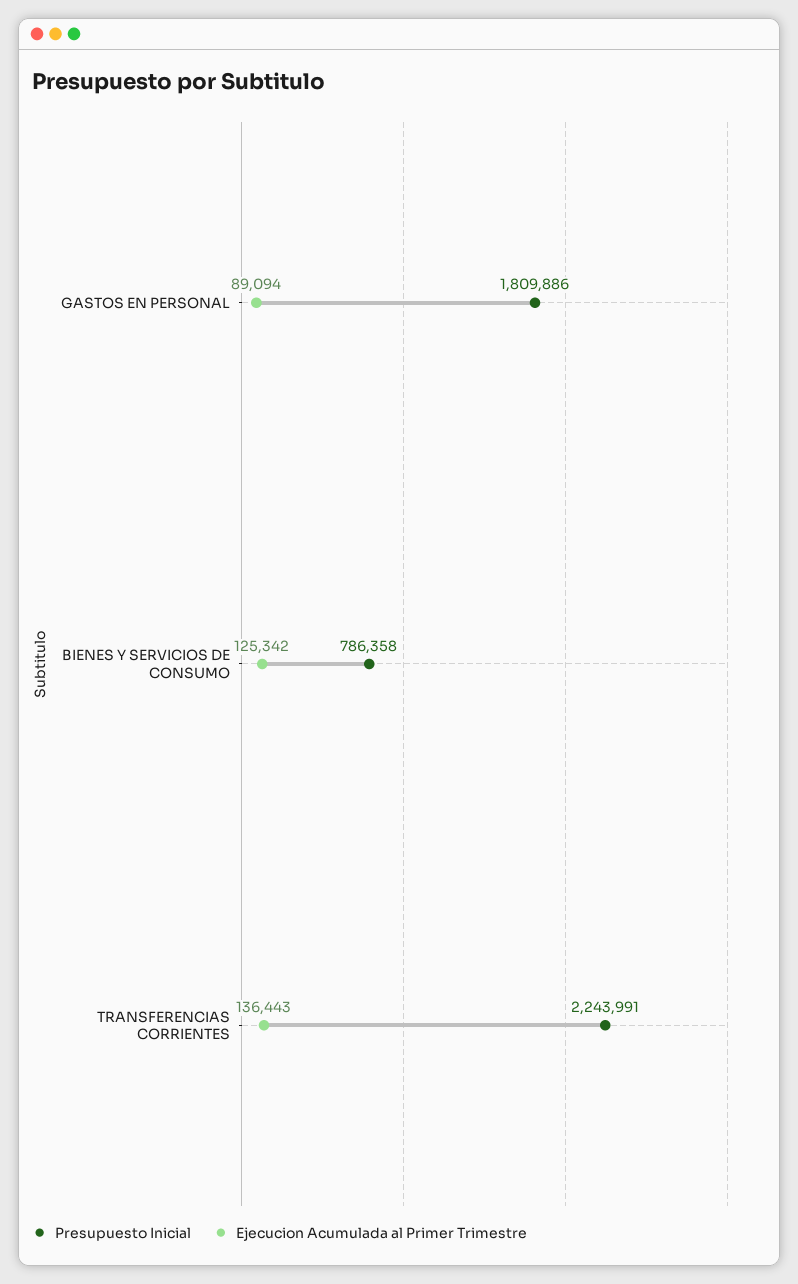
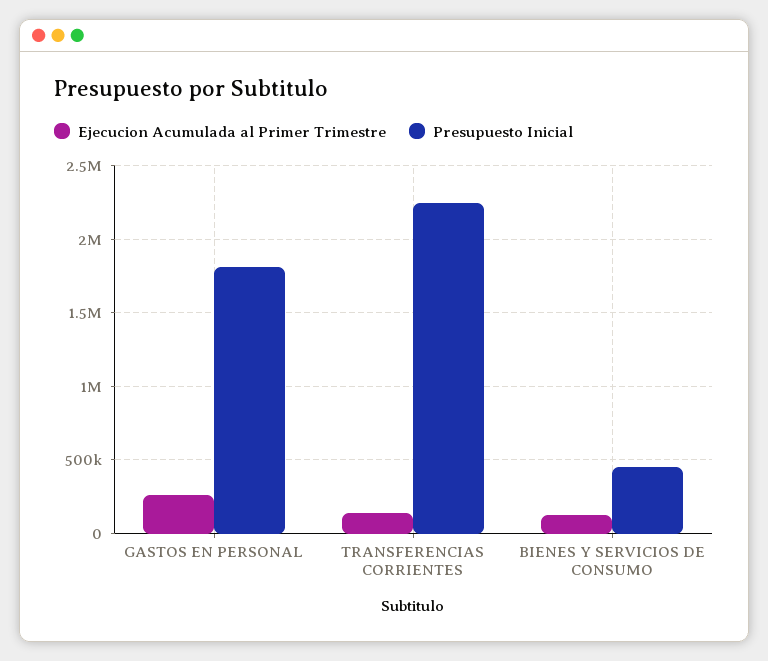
  {
    "Presupuesto Inicial": {
      "GASTOS EN PERSONAL": 1809886,
-     "BIENES Y SERVICIOS DE CONSUMO": 786358,
+     "BIENES Y SERVICIOS DE CONSUMO": 450000,
      "TRANSFERENCIAS CORRIENTES": 2243991
    },
    "Ejecucion Acumulada al Primer Trimestre": {
-     "GASTOS EN PERSONAL": 89094,
+     "GASTOS EN PERSONAL": 250000,
      "BIENES Y SERVICIOS DE CONSUMO": 125342,
      "TRANSFERENCIAS CORRIENTES": 136443
    }
  }

